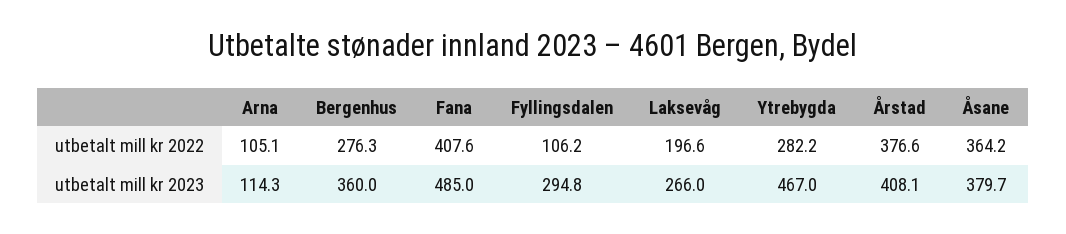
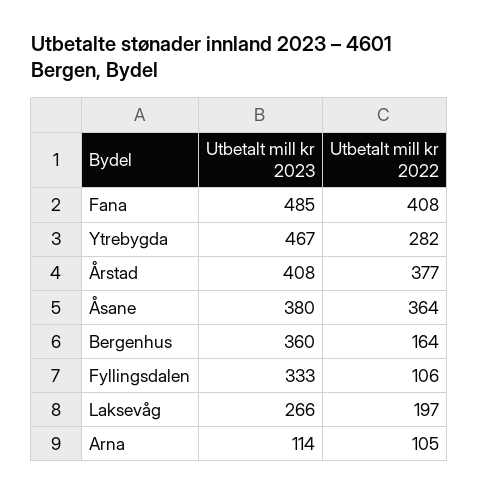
  {
    "Arna": {
      "utbetalt mill kr 2022": 105.1,
      "utbetalt mill kr 2023": 114.3
    },
    "Bergenhus": {
-     "utbetalt mill kr 2022": 276.3,
+     "utbetalt mill kr 2022": 164,
      "utbetalt mill kr 2023": 360
    },
    "Fana": {
      "utbetalt mill kr 2022": 407.6,
      "utbetalt mill kr 2023": 485
    },
    "Fyllingsdalen": {
      "utbetalt mill kr 2022": 106.2,
-     "utbetalt mill kr 2023": 294.8
+     "utbetalt mill kr 2023": 333
    },
    "Laksevåg": {
      "utbetalt mill kr 2022": 196.6,
      "utbetalt mill kr 2023": 266
    },
    "Ytrebygda": {
      "utbetalt mill kr 2022": 282.2,
      "utbetalt mill kr 2023": 467
    },
    "Årstad": {
      "utbetalt mill kr 2022": 376.6,
      "utbetalt mill kr 2023": 408.1
    },
    "Åsane": {
      "utbetalt mill kr 2022": 364.2,
      "utbetalt mill kr 2023": 379.7
    }
  }

